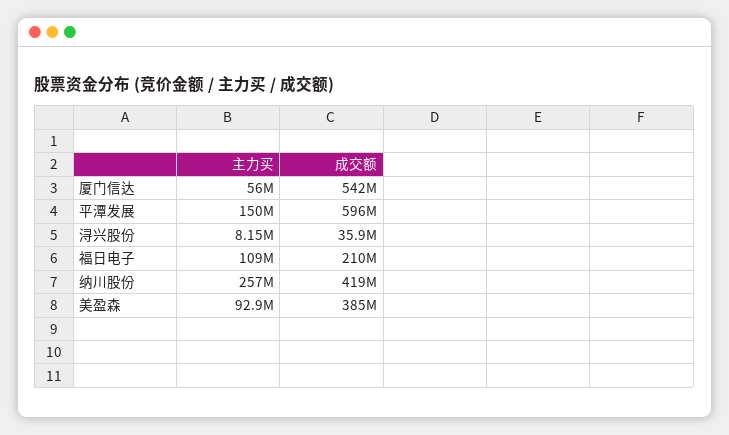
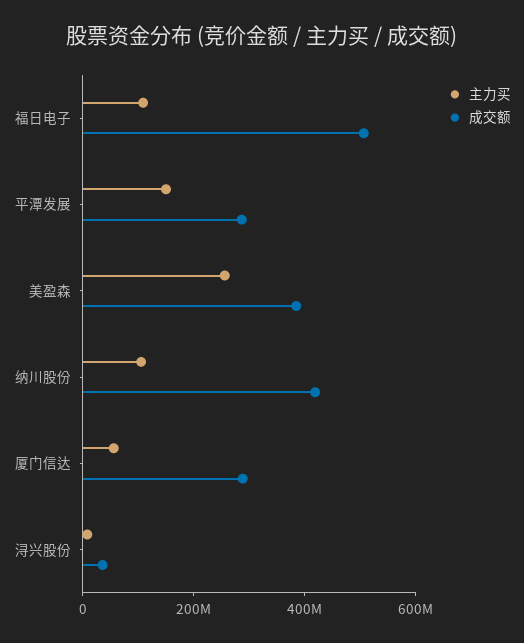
  {
    "主力买": {
      "厦门信达": 56000000,
      "平潭发展": 150000000,
      "浔兴股份": 8150000,
      "福日电子": 109000000,
-     "纳川股份": 257000000,
+     "纳川股份": 100000000,
-     "美盈森": 92900000
+     "美盈森": 250000000
    },
    "成交额": {
-     "厦门信达": 542000000,
+     "厦门信达": 300000000,
-     "平潭发展": 596000000,
+     "平潭发展": 300000000,
      "浔兴股份": 35900000,
-     "福日电子": 210000000,
+     "福日电子": 500000000,
      "纳川股份": 419000000,
      "美盈森": 385000000
    }
  }

